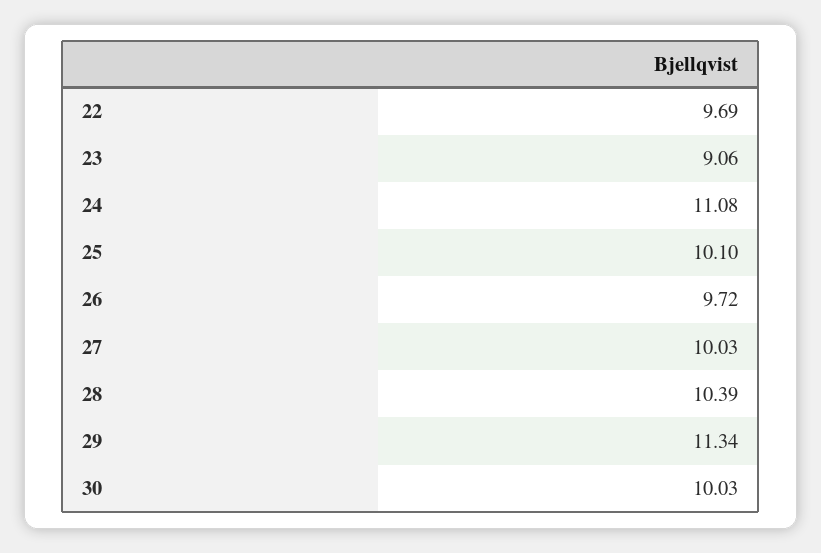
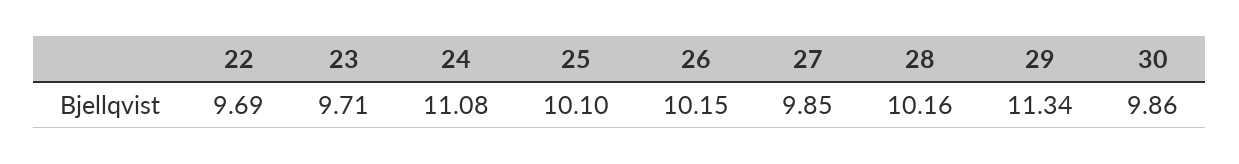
  {
    "22": 9.69,
-   "23": 9.06,
+   "23": 9.71,
    "24": 11.08,
    "25": 10.1,
-   "26": 9.72,
+   "26": 10.15,
-   "27": 10.03,
+   "27": 9.85,
-   "28": 10.39,
+   "28": 10.16,
    "29": 11.34,
-   "30": 10.03
+   "30": 9.86
  }

